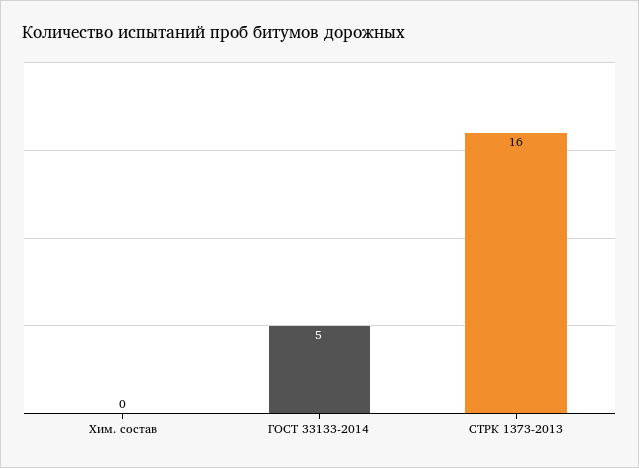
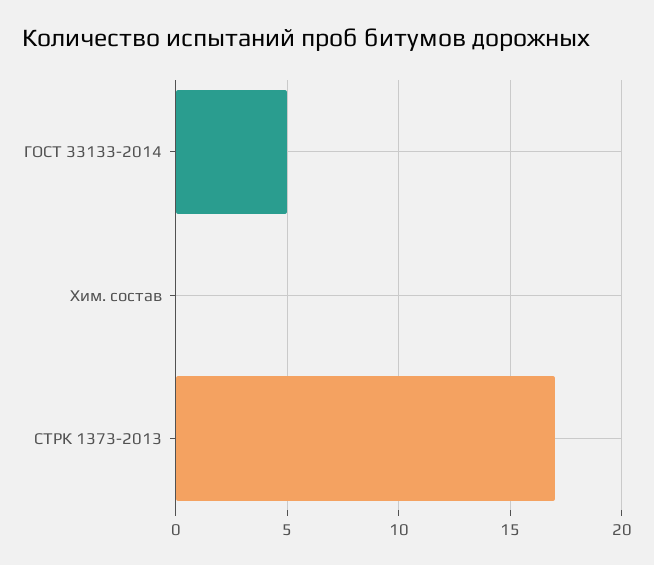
  {
    "Хим. состав": 0,
    "ГОСТ 33133-2014": 5,
-   "СТРК 1373-2013": 16
+   "СТРК 1373-2013": 17
  }

